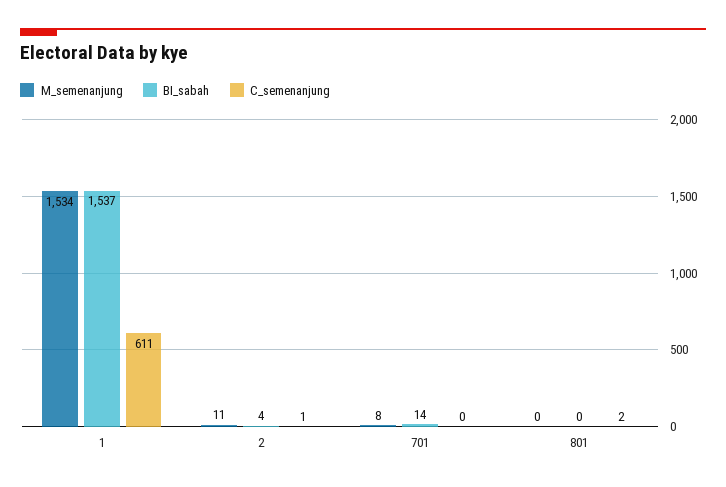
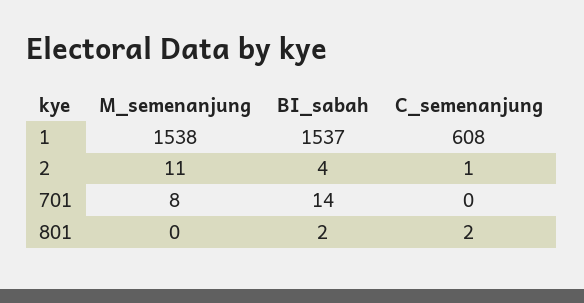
  {
    "M_semenanjung": {
-     "1": 1534,
+     "1": 1538,
      "2": 11,
      "701": 8,
      "801": 0
    },
    "BI_sabah": {
      "1": 1537,
      "2": 4,
      "701": 14,
-     "801": 0
+     "801": 2
    },
    "C_semenanjung": {
-     "1": 611,
+     "1": 608,
      "2": 1,
      "701": 0,
      "801": 2
    }
  }

